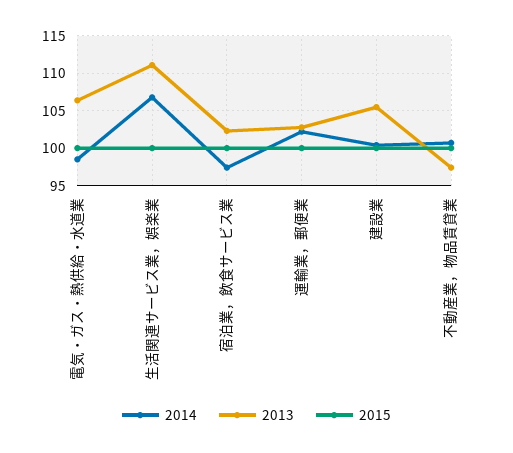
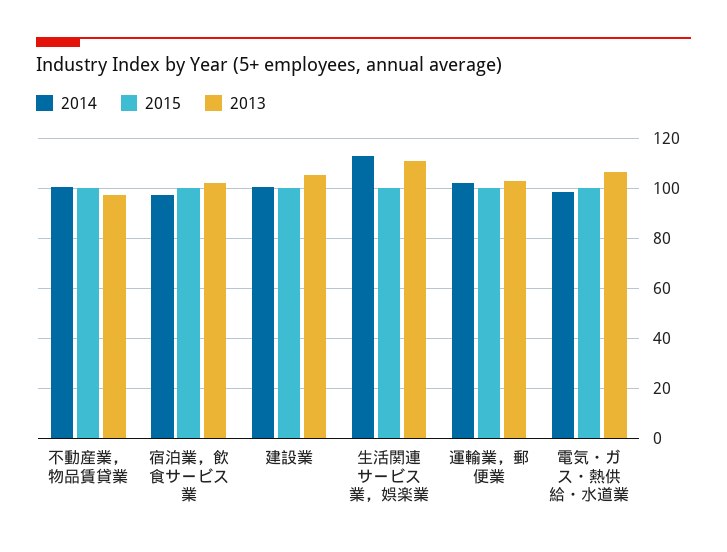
  {
    "2014": {
      "電気・ガス・熱供給・水道業": 99,
-     "生活関連サービス業，娯楽業": 107,
+     "生活関連サービス業，娯楽業": 112.5,
      "宿泊業，飲食サービス業": 97,
      "運輸業，郵便業": 102,
      "建設業": 100,
      "不動産業，物品賃貸業": 101
    },
    "2013": {
      "電気・ガス・熱供給・水道業": 106,
      "生活関連サービス業，娯楽業": 111,
      "宿泊業，飲食サービス業": 102,
      "運輸業，郵便業": 103,
      "建設業": 106,
      "不動産業，物品賃貸業": 97
    },
    "2015": {
      "電気・ガス・熱供給・水道業": 100,
      "生活関連サービス業，娯楽業": 100,
      "宿泊業，飲食サービス業": 100,
      "運輸業，郵便業": 100,
      "建設業": 100,
      "不動産業，物品賃貸業": 100
    }
  }

